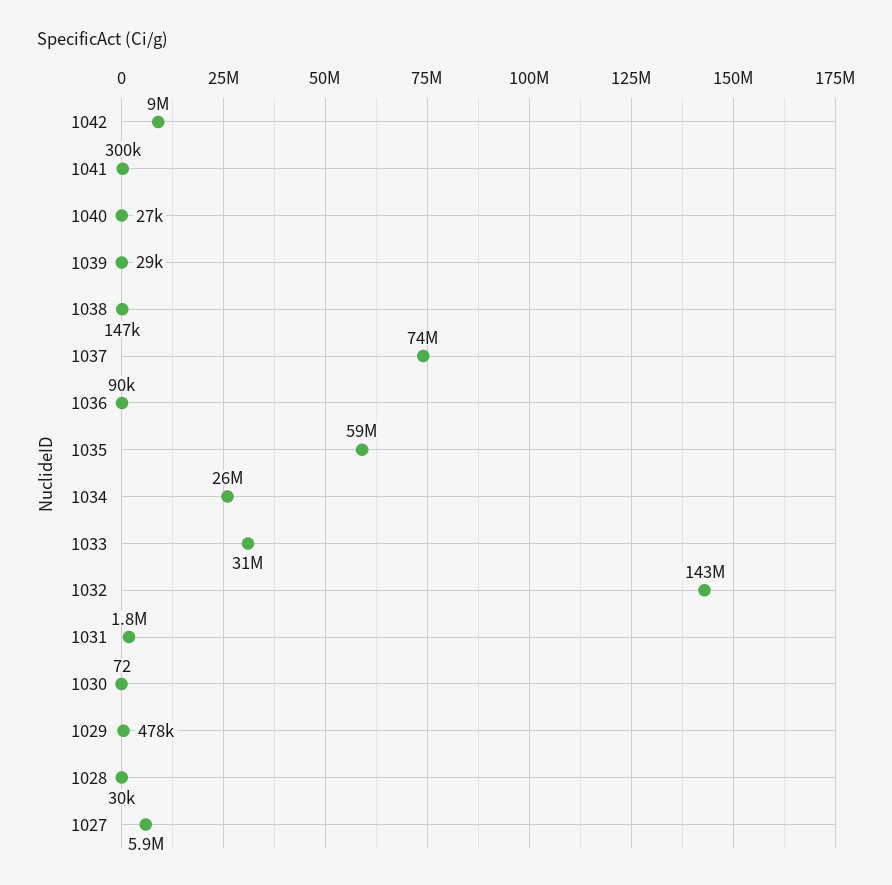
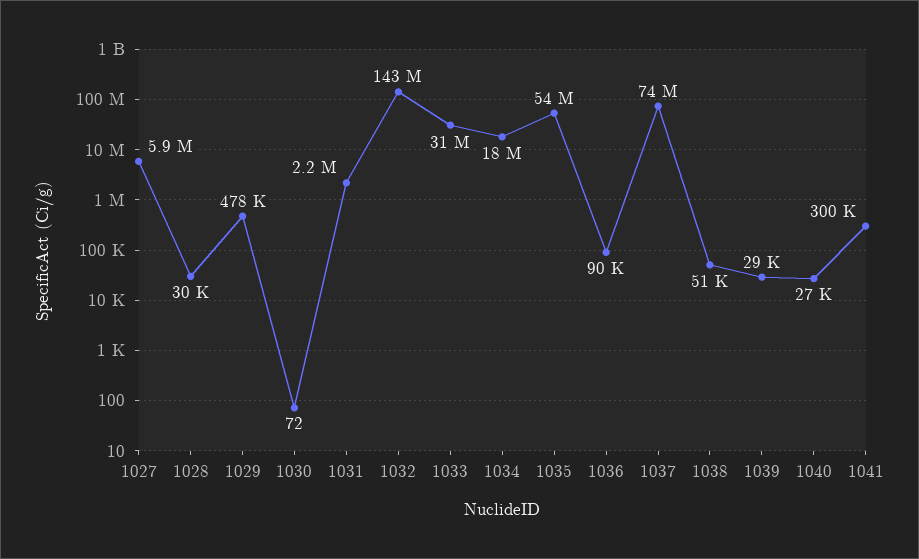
  {
-   "1042": 9000000,
    "1041": 300000,
    "1040": 27000,
    "1039": 29000,
-   "1038": 147000,
+   "1038": 51000,
    "1037": 74000000,
    "1036": 90000,
-   "1035": 59000000,
+   "1035": 54000000,
-   "1034": 26000000,
+   "1034": 18000000,
    "1033": 31000000,
    "1032": 143000000,
-   "1031": 1800000,
+   "1031": 2200000,
    "1030": 72,
    "1029": 478000,
    "1028": 30000,
    "1027": 5900000
  }

